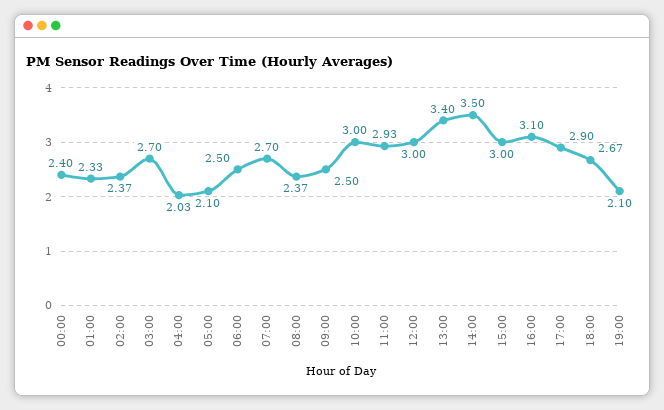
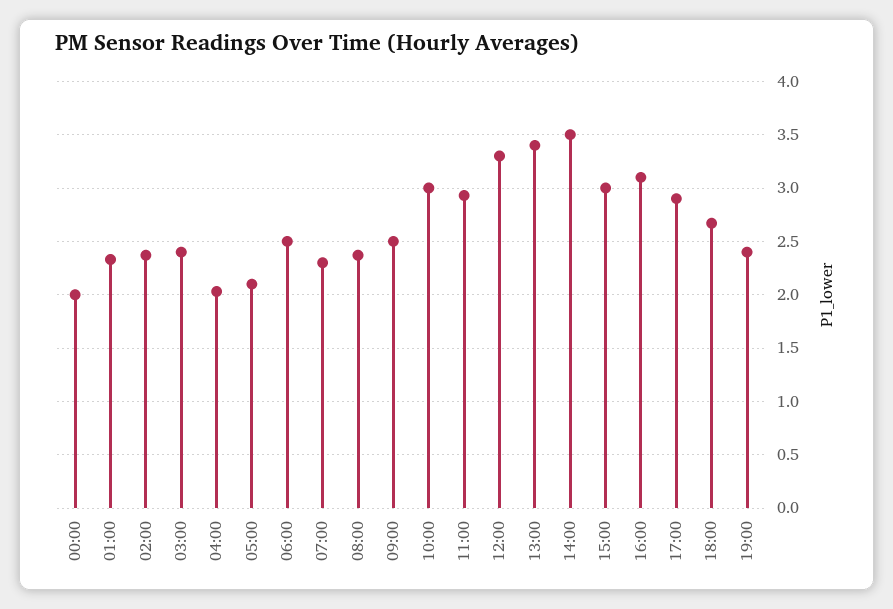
  {
-   "00:00": 2.4,
+   "00:00": 2,
    "01:00": 2.33,
    "02:00": 2.37,
-   "03:00": 2.7,
+   "03:00": 2.4,
    "04:00": 2.03,
    "05:00": 2.1,
    "06:00": 2.5,
-   "07:00": 2.7,
+   "07:00": 2.3,
    "08:00": 2.37,
    "09:00": 2.5,
    "10:00": 3,
    "11:00": 2.93,
-   "12:00": 3,
+   "12:00": 3.3,
    "13:00": 3.4,
    "14:00": 3.5,
    "15:00": 3,
    "16:00": 3.1,
    "17:00": 2.9,
    "18:00": 2.67,
-   "19:00": 2.1
+   "19:00": 2.4
  }

